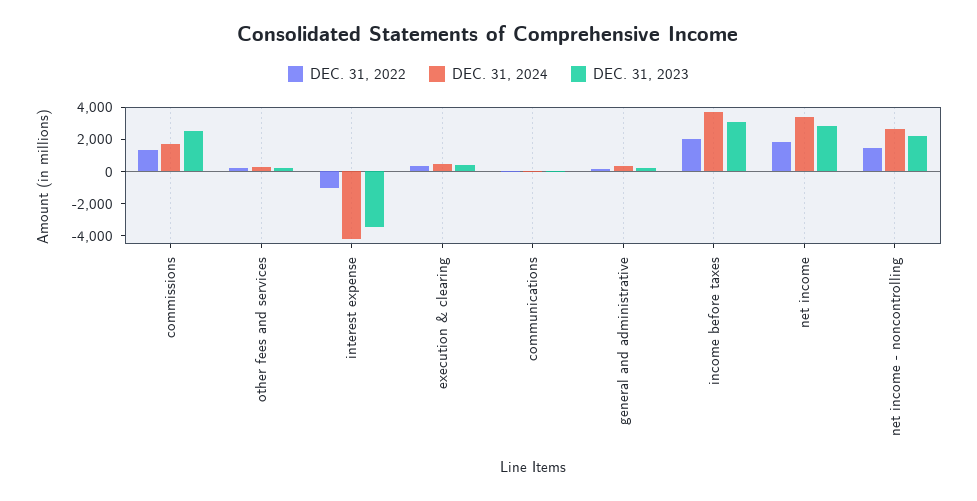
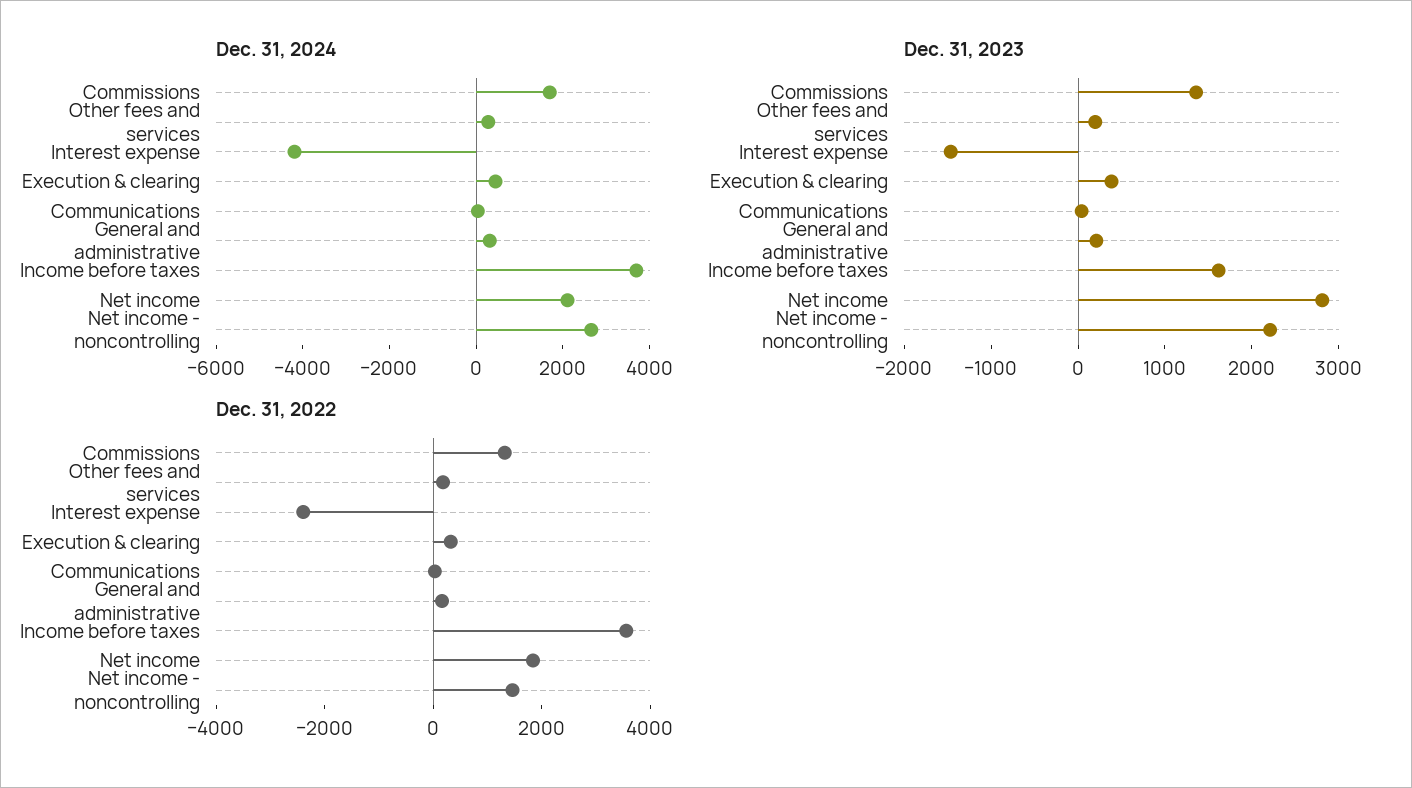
  {
    "DEC. 31, 2022": {
      "commissions": 1500,
      "other fees and services": 0,
-     "interest expense": -1000,
+     "interest expense": -2500,
      "execution & clearing": 500,
      "communications": 0,
      "general and administrative": 0,
-     "income before taxes": 2000,
+     "income before taxes": 3500,
      "net income": 2000,
      "net income - noncontrolling": 1500
    },
    "DEC. 31, 2024": {
      "commissions": 1500,
      "other fees and services": 500,
      "interest expense": -4000,
      "execution & clearing": 500,
      "communications": 0,
      "general and administrative": 500,
      "income before taxes": 3500,
-     "net income": 3500,
+     "net income": 2000,
      "net income - noncontrolling": 2500
    },
    "DEC. 31, 2023": {
-     "commissions": 2500,
+     "commissions": 1400,
      "other fees and services": 200,
-     "interest expense": -3500,
+     "interest expense": -1400,
      "execution & clearing": 400,
      "communications": 0,
      "general and administrative": 200,
-     "income before taxes": 3000,
+     "income before taxes": 1600,
      "net income": 2800,
      "net income - noncontrolling": 2200
    }
  }

